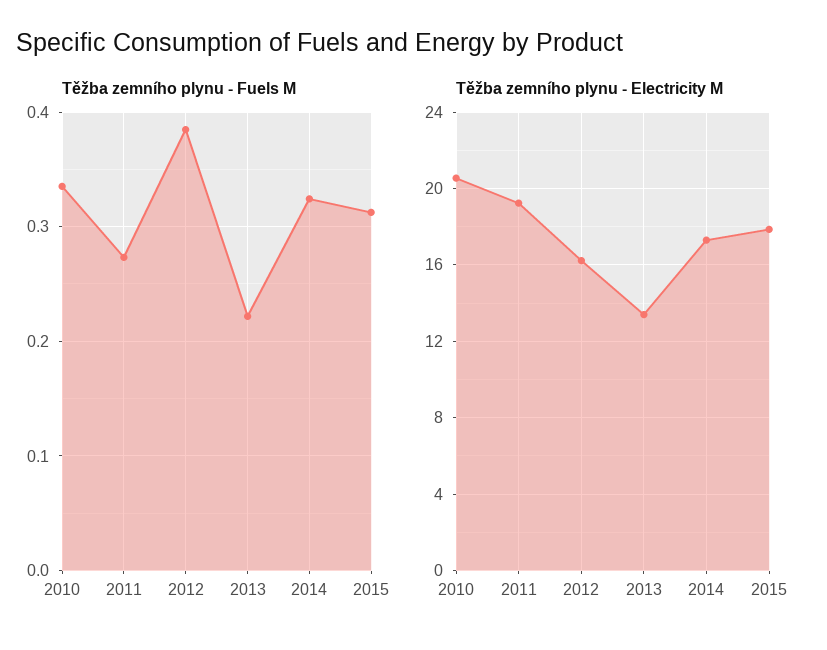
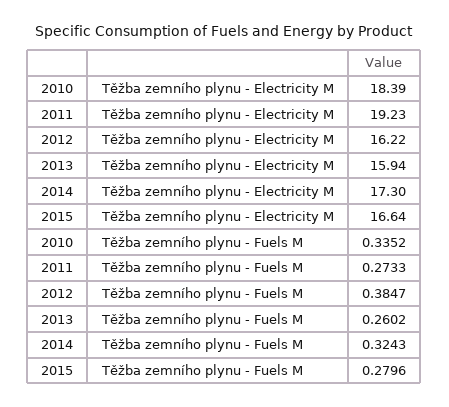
  {
    "Těžba zemního plynu - Fuels M": {
      "2010": 0.3352,
      "2011": 0.2733,
      "2012": 0.3847,
-     "2013": 0.22,
+     "2013": 0.2602,
      "2014": 0.3243,
-     "2015": 0.31
+     "2015": 0.2796
    },
    "Těžba zemního plynu - Electricity M": {
-     "2010": 20.5,
+     "2010": 18.39,
      "2011": 19.23,
      "2012": 16.22,
-     "2013": 13.5,
+     "2013": 15.94,
      "2014": 17.3,
-     "2015": 18
+     "2015": 16.64
    }
  }

